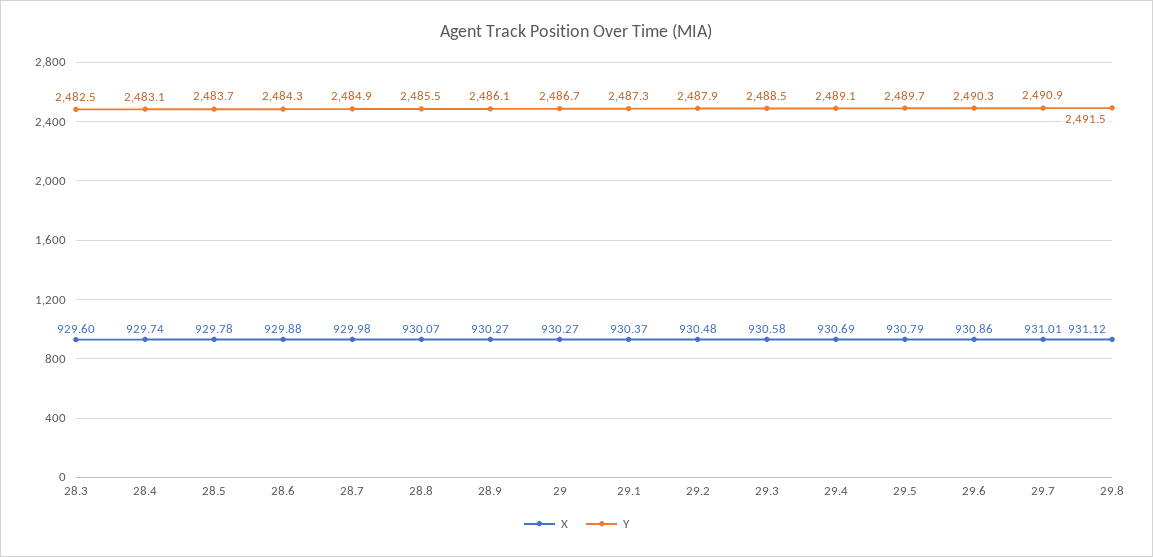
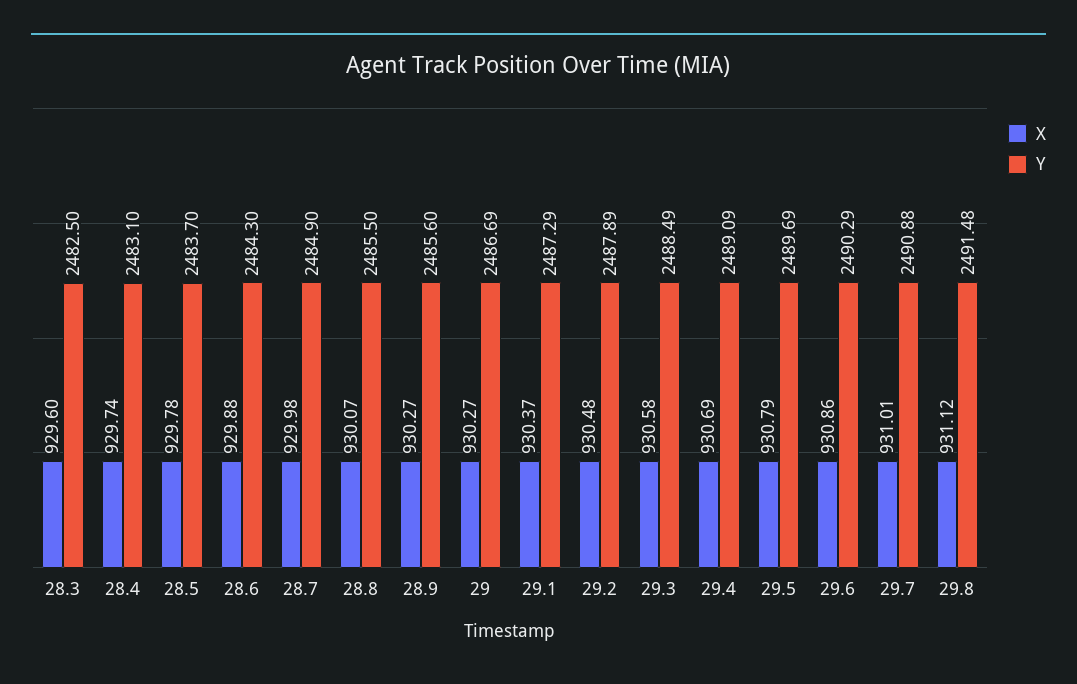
  {
    "X": {
      "28.3": 929.6,
      "28.4": 929.74,
      "28.5": 929.78,
      "28.6": 929.88,
      "28.7": 929.98,
      "28.8": 930.07,
      "28.9": 930.27,
      "29": 930.27,
      "29.1": 930.37,
      "29.2": 930.48,
      "29.3": 930.58,
      "29.4": 930.69,
      "29.5": 930.79,
      "29.6": 930.86,
      "29.7": 931.01,
      "29.8": 931.12
    },
    "Y": {
      "28.3": 2482.5,
      "28.4": 2483.1,
      "28.5": 2483.7,
      "28.6": 2484.3,
      "28.7": 2484.9,
      "28.8": 2485.5,
-     "28.9": 2486.1,
+     "28.9": 2485.6,
      "29": 2486.69,
      "29.1": 2487.29,
      "29.2": 2487.89,
      "29.3": 2488.49,
      "29.4": 2489.09,
      "29.5": 2489.69,
      "29.6": 2490.29,
      "29.7": 2490.88,
      "29.8": 2491.48
    }
  }

